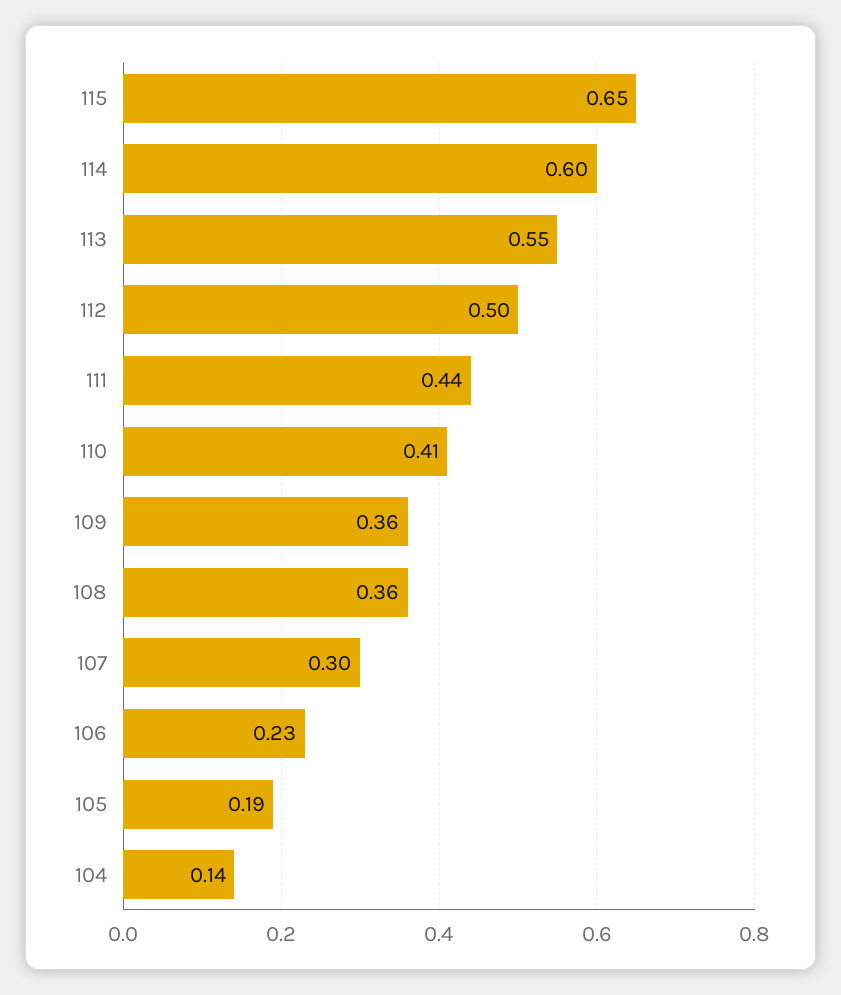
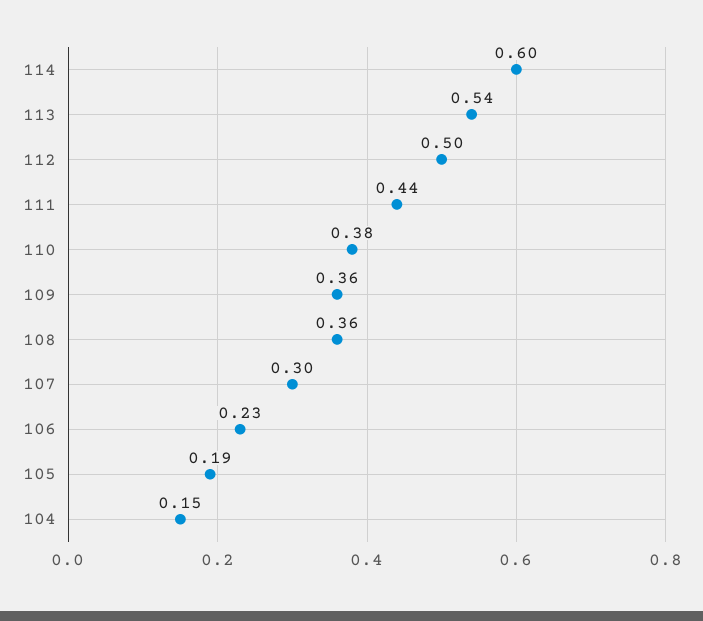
  {
-   "115": 0.65,
    "114": 0.6,
-   "113": 0.55,
+   "113": 0.54,
    "112": 0.5,
    "111": 0.44,
-   "110": 0.41,
+   "110": 0.38,
    "109": 0.36,
    "108": 0.36,
    "107": 0.3,
    "106": 0.23,
    "105": 0.19,
-   "104": 0.14
+   "104": 0.15
  }

